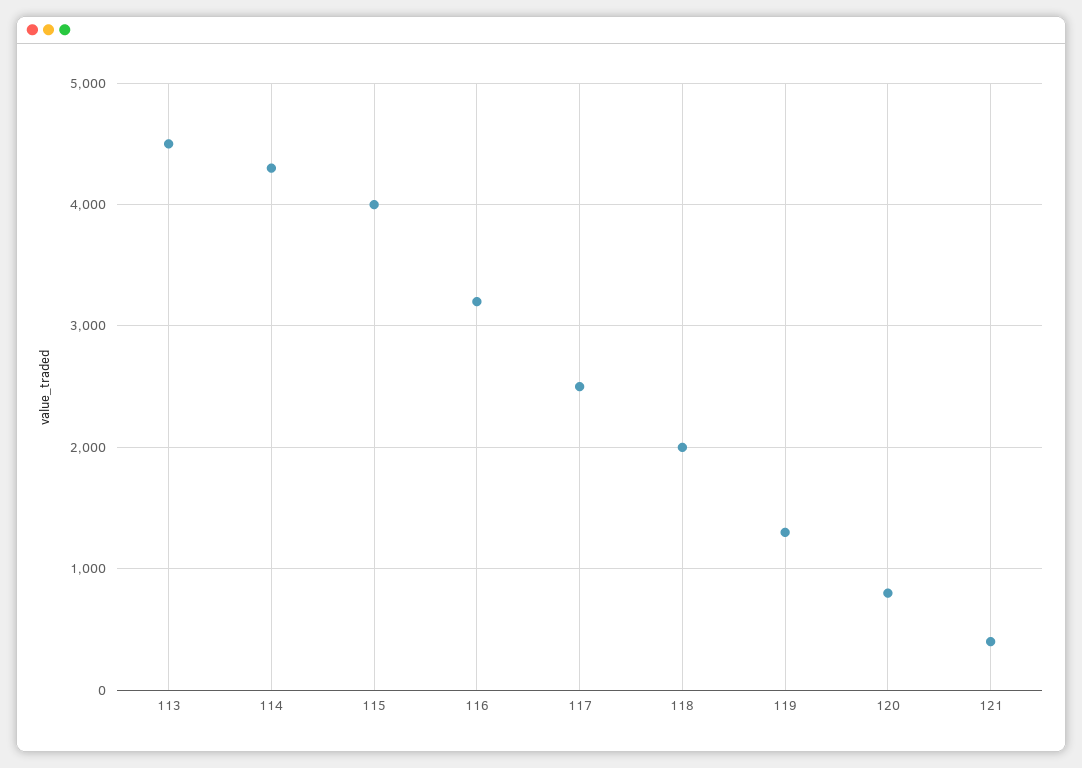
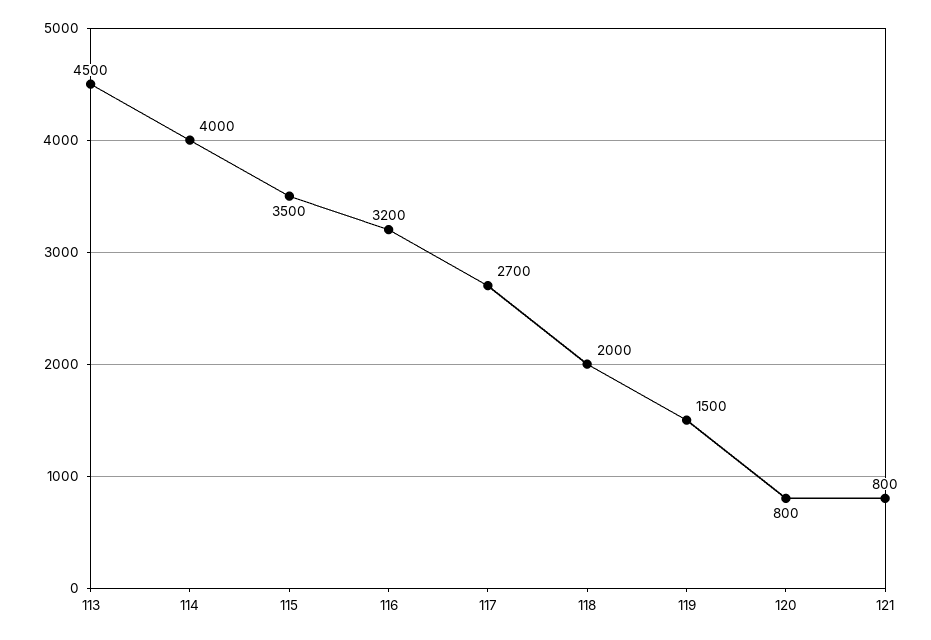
  {
    "113": 4500,
-   "114": 4300,
+   "114": 4000,
-   "115": 4000,
+   "115": 3500,
    "116": 3200,
-   "117": 2500,
+   "117": 2700,
    "118": 2000,
-   "119": 1300,
+   "119": 1500,
    "120": 800,
-   "121": 400
+   "121": 800
  }

